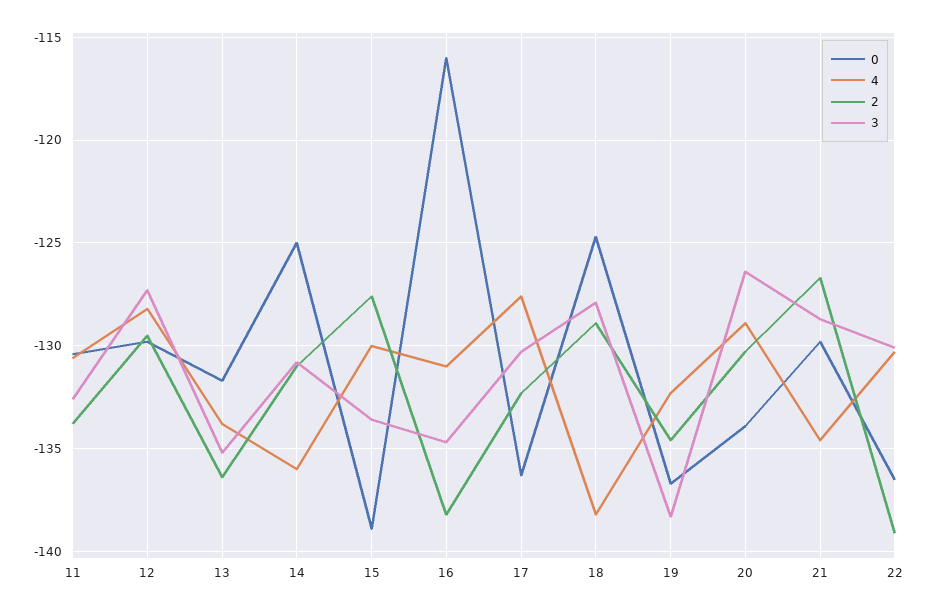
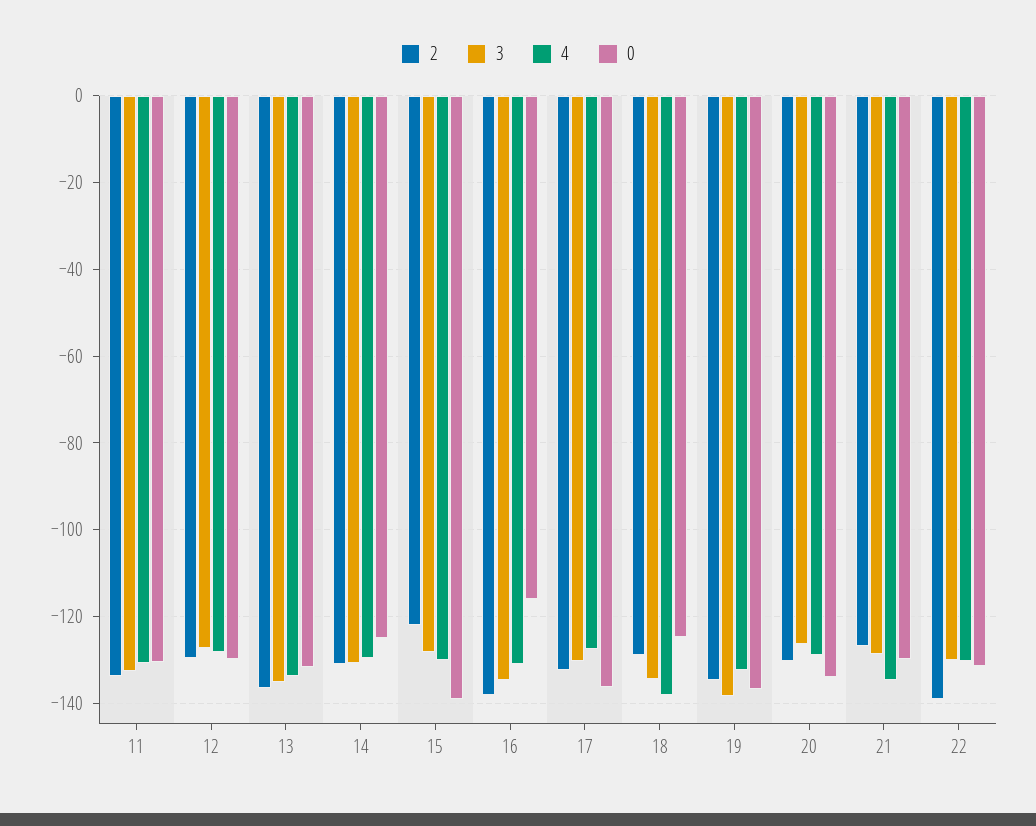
  {
    "0": {
      "11": -130.5,
      "12": -130,
      "13": -131.5,
      "14": -125,
      "15": -139,
      "16": -116,
      "17": -136.5,
      "18": -124.5,
      "19": -136.5,
      "20": -134,
      "21": -130,
-     "22": -136.5
+     "22": -132
    },
    "4": {
      "11": -130.5,
      "12": -128,
      "13": -134,
-     "14": -136,
+     "14": -130,
      "15": -130,
      "16": -131,
      "17": -127.5,
      "18": -138,
      "19": -132.5,
      "20": -129,
      "21": -134.5,
      "22": -130.5
    },
    "2": {
      "11": -134,
      "12": -129.5,
      "13": -136.5,
      "14": -131,
-     "15": -127.5,
+     "15": -122,
      "16": -138,
      "17": -132.5,
      "18": -129,
      "19": -134.5,
      "20": -130.5,
      "21": -126.5,
      "22": -139
    },
    "3": {
      "11": -132.5,
      "12": -127.5,
      "13": -135,
      "14": -131,
-     "15": -133.5,
+     "15": -128,
      "16": -134.5,
      "17": -130.5,
-     "18": -128,
+     "18": -134,
      "19": -138.5,
      "20": -126.5,
      "21": -128.5,
      "22": -130
    }
  }

